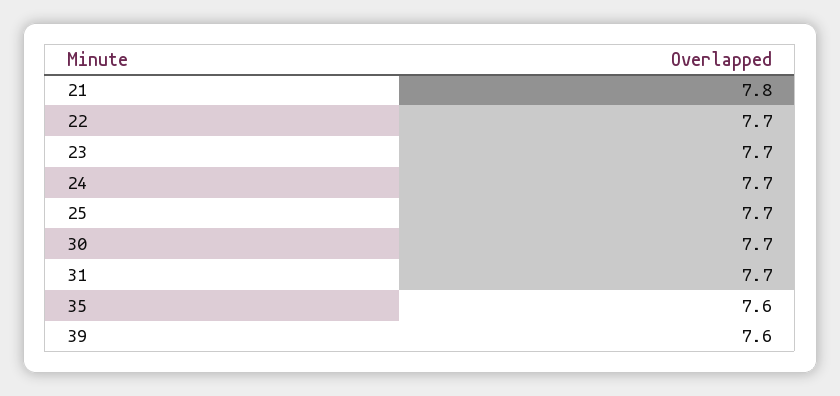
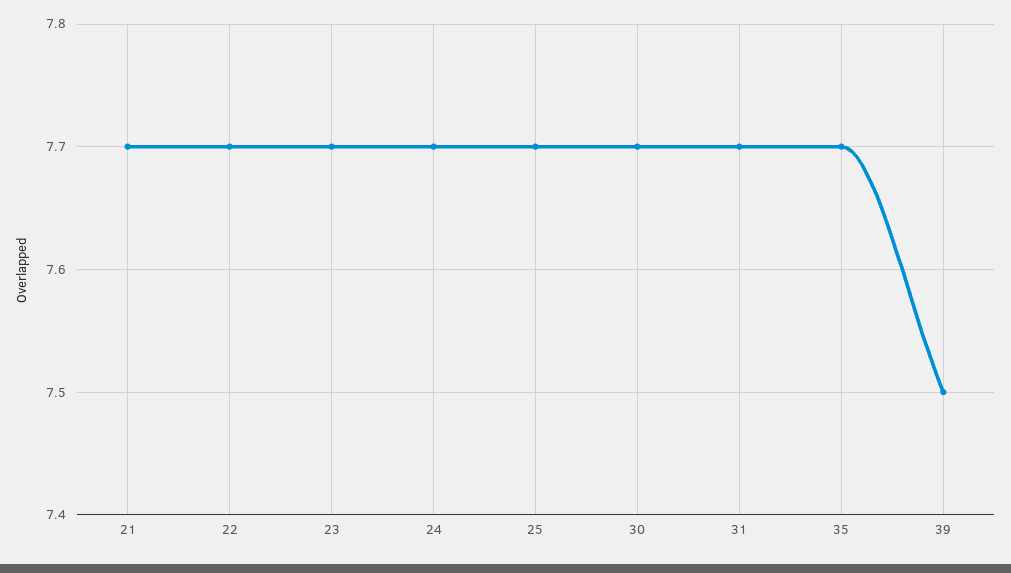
  {
-   "21": 7.8,
+   "21": 7.7,
    "22": 7.7,
    "23": 7.7,
    "24": 7.7,
    "25": 7.7,
    "30": 7.7,
    "31": 7.7,
-   "35": 7.6,
+   "35": 7.7,
-   "39": 7.6
+   "39": 7.5
  }

